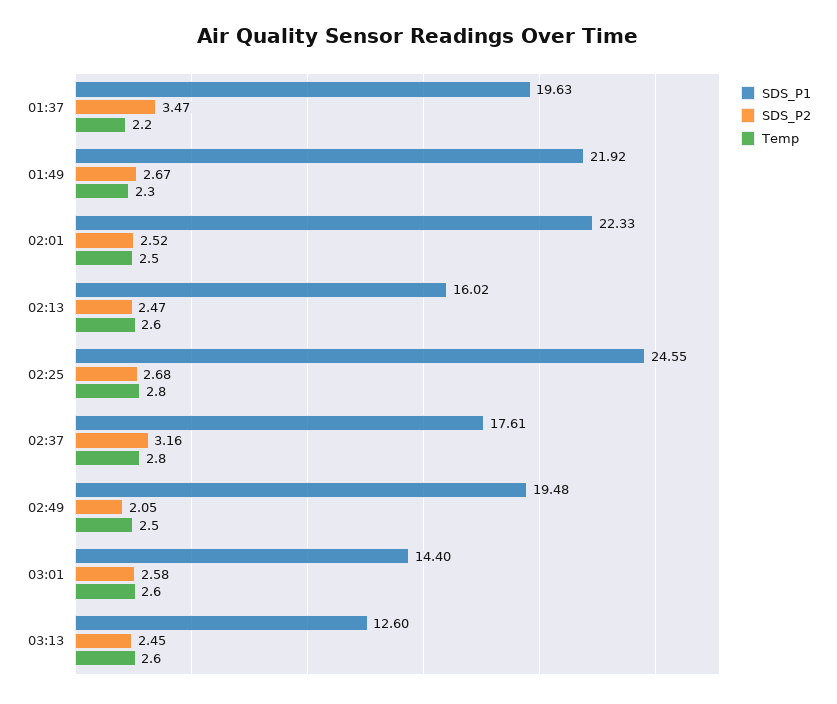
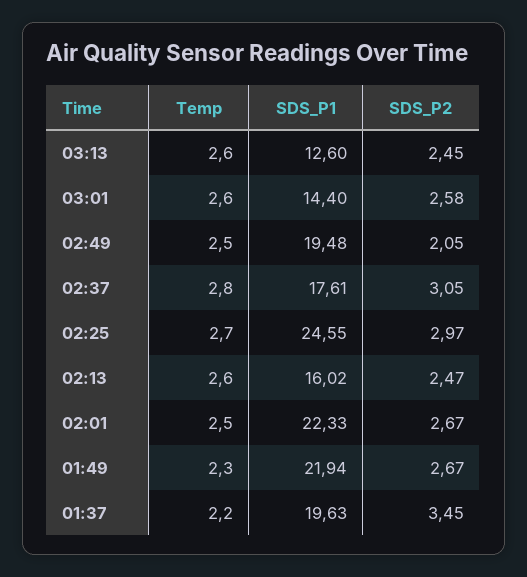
  {
    "SDS_P1": {
      "01:37": 19.63,
-     "01:49": 21.92,
+     "01:49": 21.94,
      "02:01": 22.33,
      "02:13": 16.02,
      "02:25": 24.55,
      "02:37": 17.61,
      "02:49": 19.48,
      "03:01": 14.4,
      "03:13": 12.6
    },
    "SDS_P2": {
-     "01:37": 3.47,
+     "01:37": 3.45,
      "01:49": 2.67,
-     "02:01": 2.52,
+     "02:01": 2.67,
      "02:13": 2.47,
-     "02:25": 2.68,
+     "02:25": 2.97,
-     "02:37": 3.16,
+     "02:37": 3.05,
      "02:49": 2.05,
      "03:01": 2.58,
      "03:13": 2.45
    },
    "Temp": {
      "01:37": 2.2,
      "01:49": 2.3,
      "02:01": 2.5,
      "02:13": 2.6,
-     "02:25": 2.8,
+     "02:25": 2.7,
      "02:37": 2.8,
      "02:49": 2.5,
      "03:01": 2.6,
      "03:13": 2.6
    }
  }

